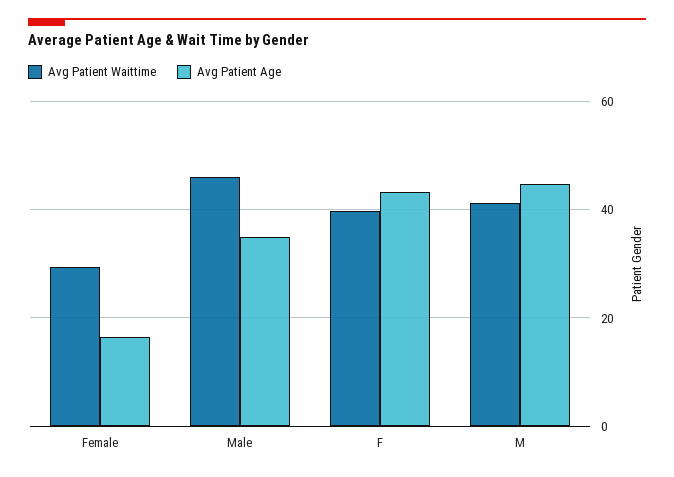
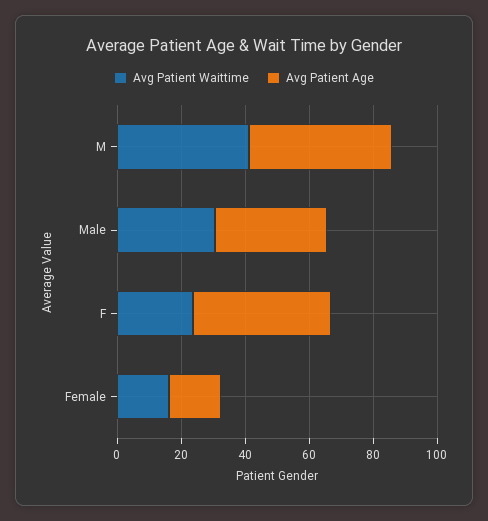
  {
    "Avg Patient Waittime": {
-     "Female": 30,
+     "Female": 15,
-     "Male": 46,
+     "Male": 30,
-     "F": 40,
+     "F": 25,
      "M": 42
    },
    "Avg Patient Age": {
      "Female": 16,
      "Male": 36,
      "F": 44,
      "M": 44
    }
  }

